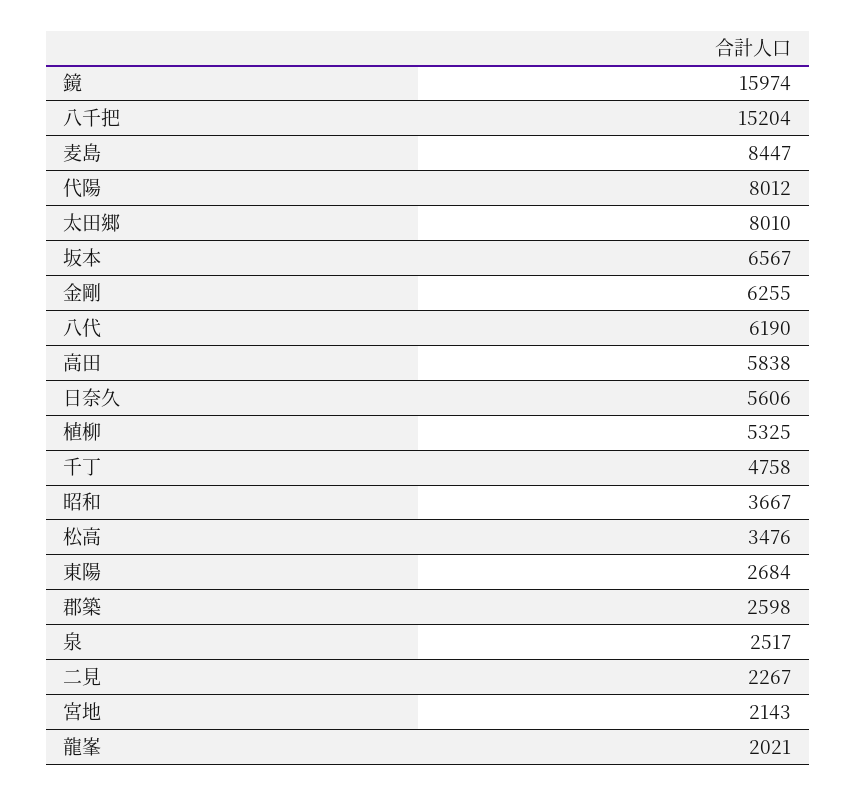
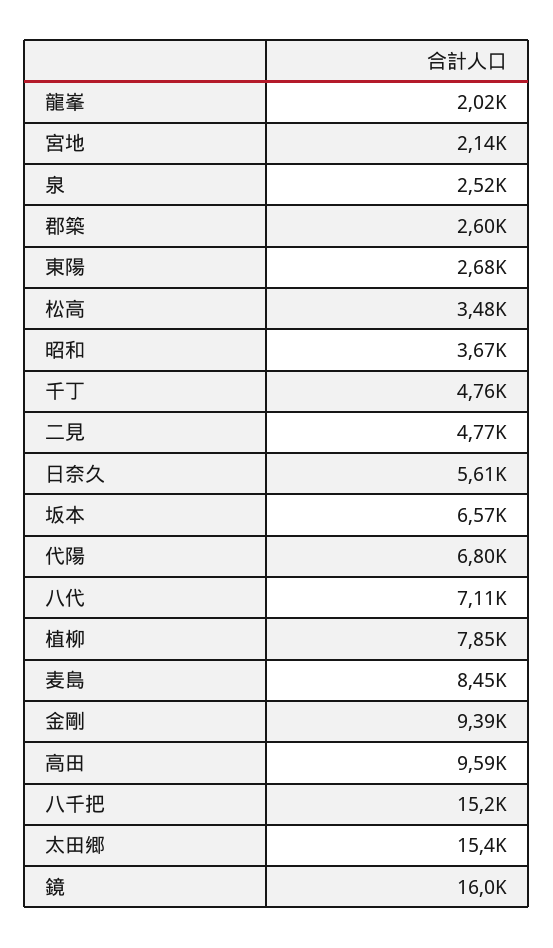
  {
    "鏡": 15974,
    "八千把": 15204,
    "麦島": 8447,
-   "代陽": 8012,
+   "代陽": 6800,
-   "太田郷": 8010,
+   "太田郷": 15400,
    "坂本": 6567,
-   "金剛": 6255,
+   "金剛": 9390,
-   "八代": 6190,
+   "八代": 7110,
-   "高田": 5838,
+   "高田": 9590,
    "日奈久": 5606,
-   "植柳": 5325,
+   "植柳": 7850,
    "千丁": 4758,
    "昭和": 3667,
    "松高": 3476,
    "東陽": 2684,
    "郡築": 2598,
    "泉": 2517,
-   "二見": 2267,
+   "二見": 4770,
    "宮地": 2143,
    "龍峯": 2021
  }

